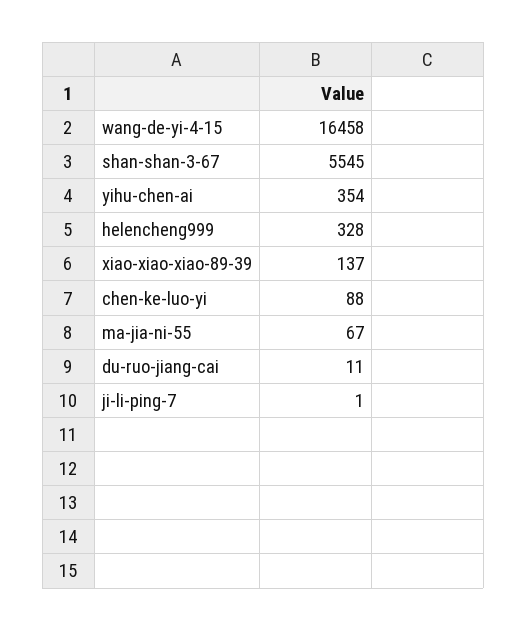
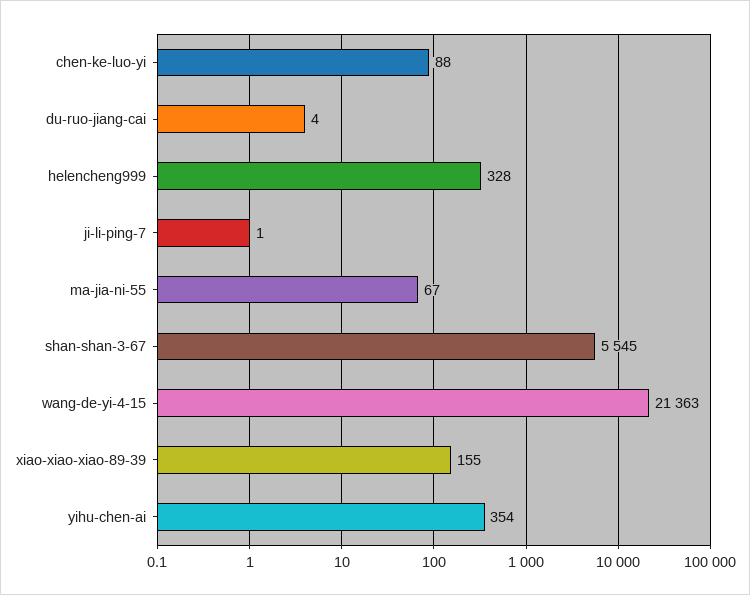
  {
-   "wang-de-yi-4-15": 16458,
+   "wang-de-yi-4-15": 21363,
    "shan-shan-3-67": 5545,
    "yihu-chen-ai": 354,
    "helencheng999": 328,
-   "xiao-xiao-xiao-89-39": 137,
+   "xiao-xiao-xiao-89-39": 155,
    "chen-ke-luo-yi": 88,
    "ma-jia-ni-55": 67,
-   "du-ruo-jiang-cai": 11,
+   "du-ruo-jiang-cai": 4,
    "ji-li-ping-7": 1
  }

